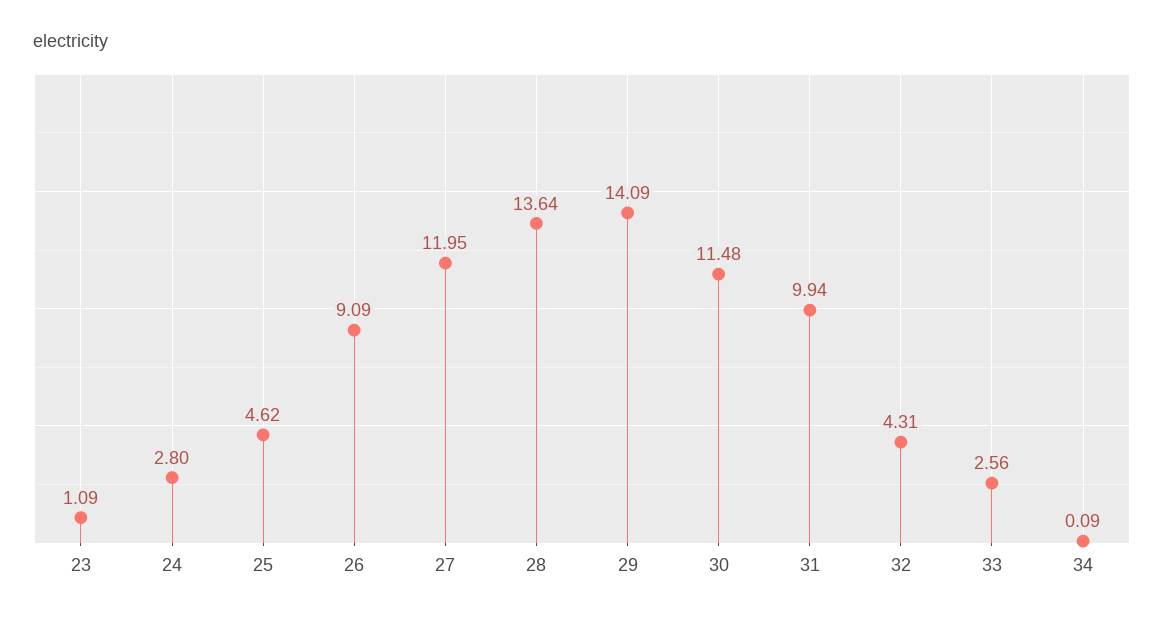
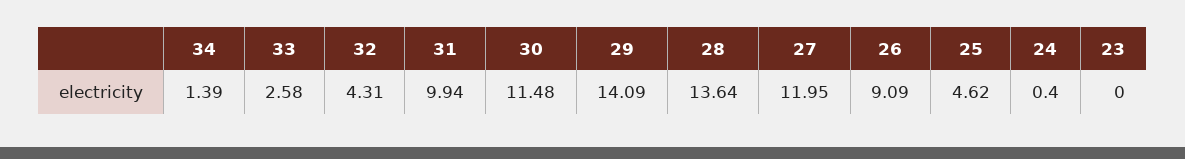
  {
-   "23": 1.09,
+   "23": 0,
-   "24": 2.8,
+   "24": 0.4,
    "25": 4.62,
    "26": 9.09,
    "27": 11.95,
    "28": 13.64,
    "29": 14.09,
    "30": 11.48,
    "31": 9.94,
    "32": 4.31,
-   "33": 2.56,
+   "33": 2.58,
-   "34": 0.09
+   "34": 1.39
  }

